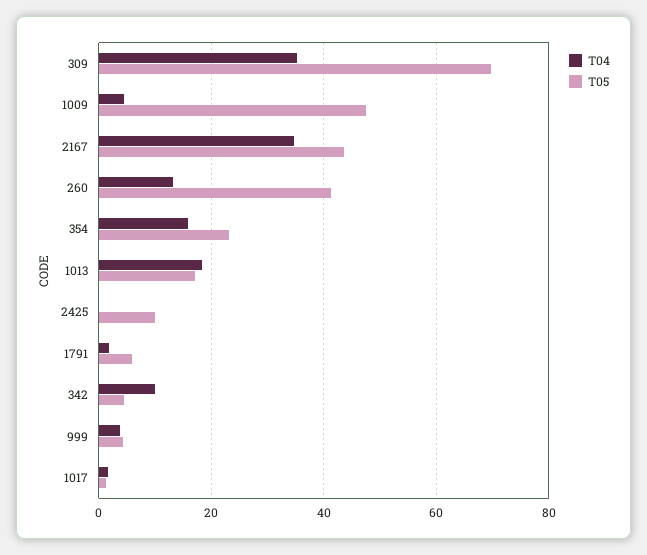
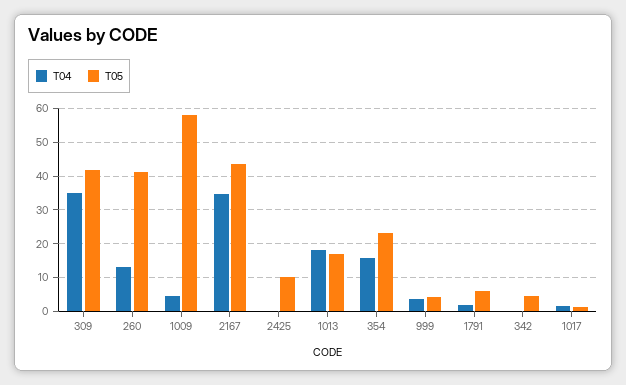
  {
    "T04": {
      "309": 36,
      "1009": 4,
      "2167": 34,
      "260": 14,
      "354": 16,
      "1013": 18,
      "2425": 0,
      "1791": 2,
-     "342": 10,
+     "342": 0,
      "999": 4,
      "1017": 2
    },
    "T05": {
-     "309": 70,
+     "309": 42,
-     "1009": 48,
+     "1009": 58,
      "2167": 44,
      "260": 42,
      "354": 24,
      "1013": 18,
      "2425": 10,
      "1791": 6,
      "342": 4,
      "999": 4,
      "1017": 2
    }
  }

